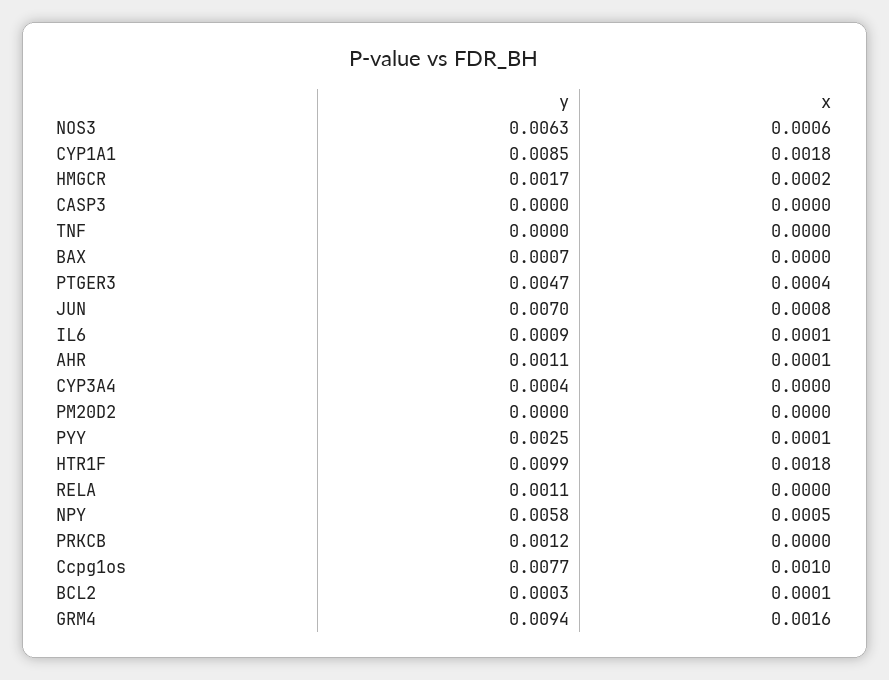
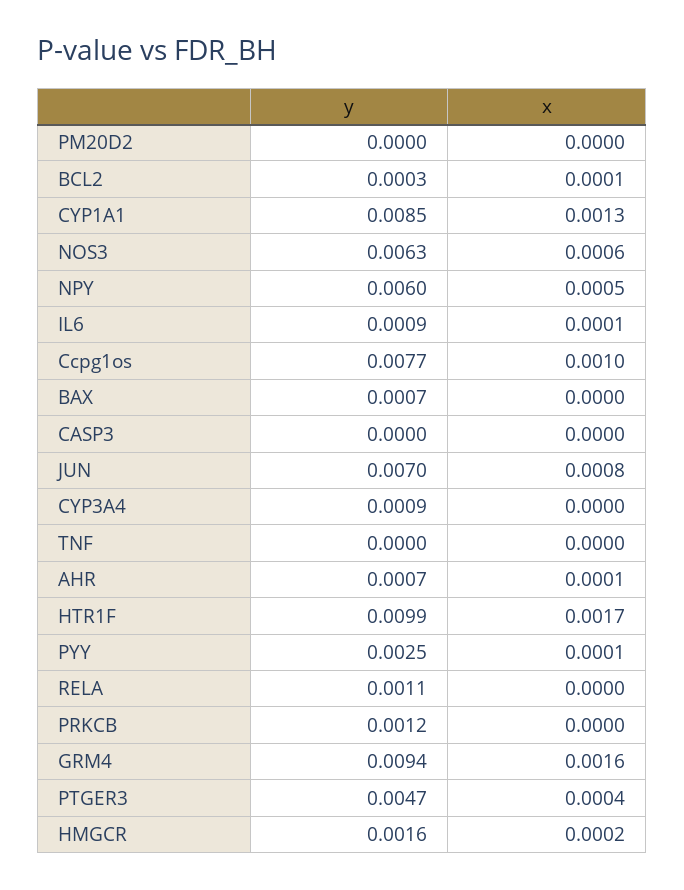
  {
    "y": {
      "NOS3": 0.0063,
      "CYP1A1": 0.0085,
-     "HMGCR": 0.0017,
+     "HMGCR": 0.0016,
      "CASP3": 0,
      "TNF": 0,
      "BAX": 0.0007,
      "PTGER3": 0.0047,
      "JUN": 0.007,
      "IL6": 0.0009,
-     "AHR": 0.0011,
+     "AHR": 0.0007,
-     "CYP3A4": 0.0004,
+     "CYP3A4": 0.0009,
      "PM20D2": 0,
      "PYY": 0.0025,
      "HTR1F": 0.0099,
      "RELA": 0.0011,
-     "NPY": 0.0058,
+     "NPY": 0.006,
      "PRKCB": 0.0012,
      "Ccpg1os": 0.0077,
      "BCL2": 0.0003,
      "GRM4": 0.0094
    },
    "x": {
      "NOS3": 0.0006,
-     "CYP1A1": 0.0018,
+     "CYP1A1": 0.0013,
      "HMGCR": 0.0002,
      "CASP3": 0,
      "TNF": 0,
      "BAX": 0,
      "PTGER3": 0.0004,
      "JUN": 0.0008,
      "IL6": 0.0001,
      "AHR": 0.0001,
      "CYP3A4": 0,
      "PM20D2": 0,
      "PYY": 0.0001,
-     "HTR1F": 0.0018,
+     "HTR1F": 0.0017,
      "RELA": 0,
      "NPY": 0.0005,
      "PRKCB": 0,
      "Ccpg1os": 0.001,
      "BCL2": 0.0001,
      "GRM4": 0.0016
    }
  }

